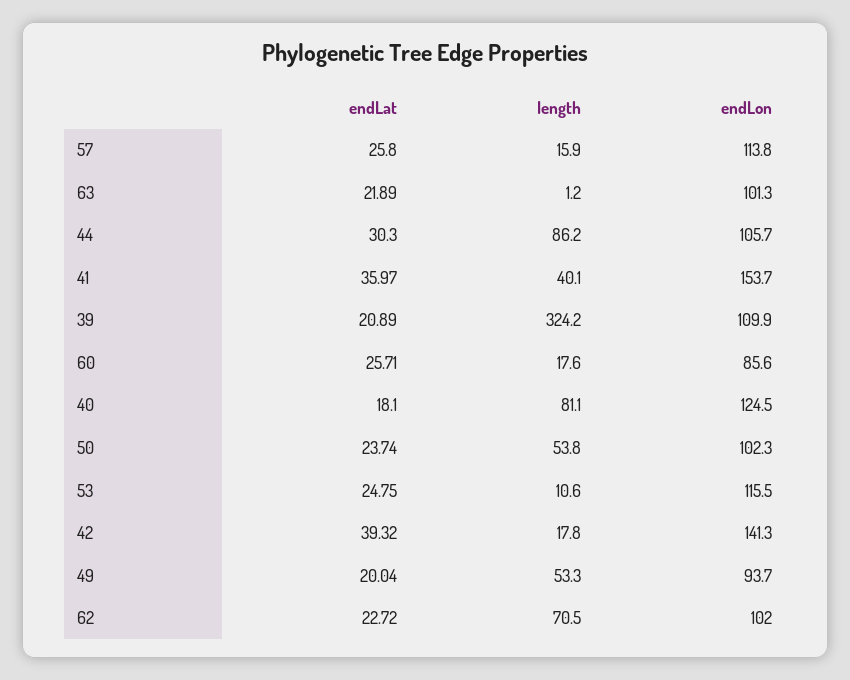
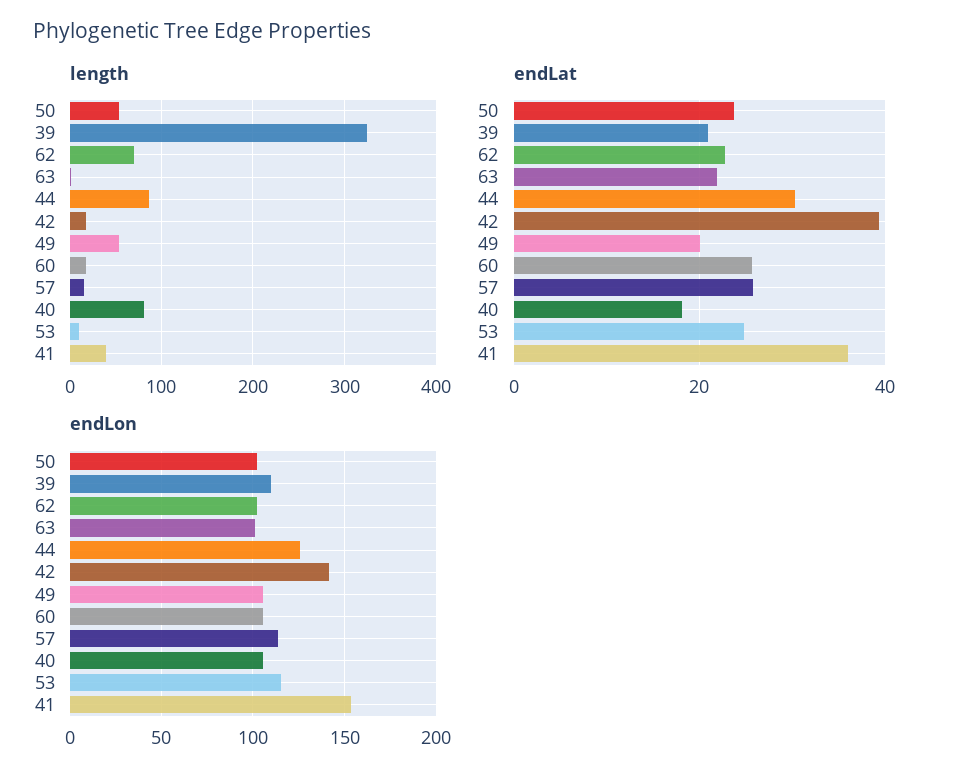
  {
    "endLat": {
      "57": 25.8,
      "63": 21.89,
      "44": 30.3,
      "41": 35.97,
      "39": 20.89,
      "60": 25.71,
      "40": 18.1,
      "50": 23.74,
      "53": 24.75,
      "42": 39.32,
      "49": 20.04,
      "62": 22.72
    },
    "length": {
      "57": 15.9,
      "63": 1.2,
      "44": 86.2,
      "41": 40.1,
      "39": 324.2,
      "60": 17.6,
      "40": 81.1,
      "50": 53.8,
      "53": 10.6,
      "42": 17.8,
      "49": 53.3,
      "62": 70.5
    },
    "endLon": {
      "57": 113.8,
      "63": 101.3,
-     "44": 105.7,
+     "44": 125,
      "41": 153.7,
      "39": 109.9,
-     "60": 85.6,
+     "60": 105,
-     "40": 124.5,
+     "40": 105,
      "50": 102.3,
      "53": 115.5,
      "42": 141.3,
-     "49": 93.7,
+     "49": 105,
      "62": 102
    }
  }

